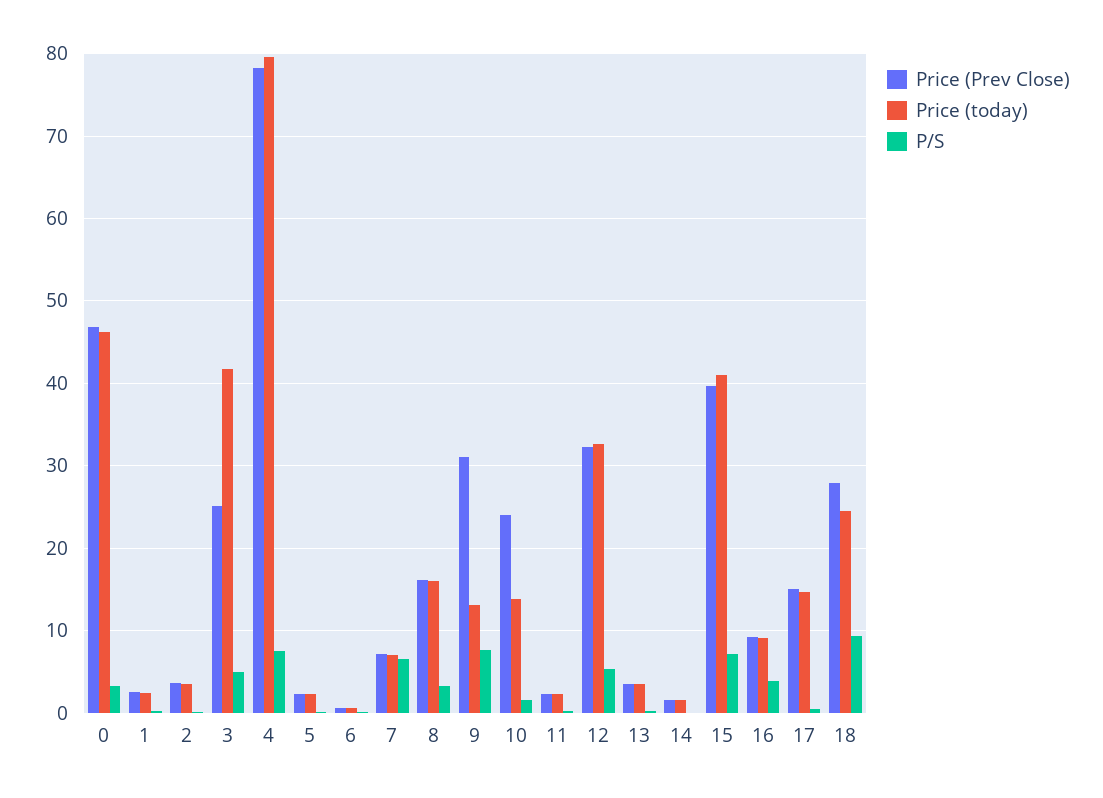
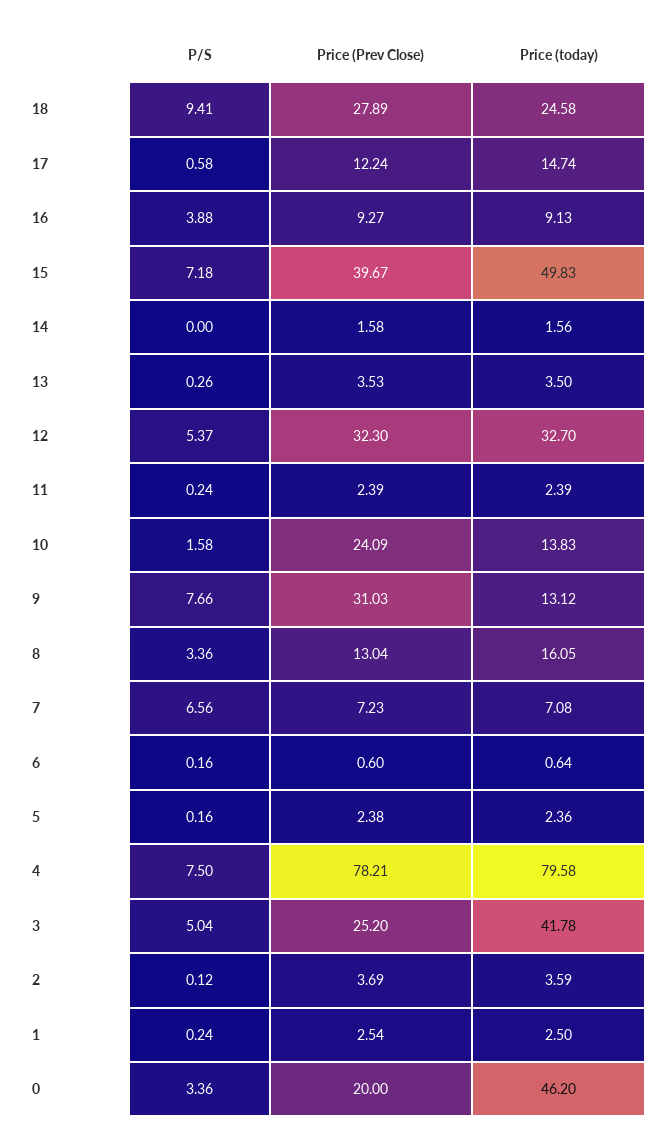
  {
    "Price (Prev Close)": {
-     "0": 47,
+     "0": 20,
      "1": 2.54,
      "2": 3.69,
      "3": 25.2,
      "4": 78.21,
      "5": 2.38,
      "6": 0.6,
      "7": 7.23,
-     "8": 16,
+     "8": 13.04,
      "9": 31.03,
      "10": 24.09,
      "11": 2.39,
      "12": 32.3,
      "13": 3.53,
      "14": 1.58,
      "15": 39.67,
      "16": 9.27,
-     "17": 15,
+     "17": 12.24,
      "18": 27.89
    },
    "Price (today)": {
      "0": 46.2,
      "1": 2.5,
      "2": 3.59,
      "3": 41.78,
      "4": 79.58,
      "5": 2.36,
      "6": 0.64,
      "7": 7.08,
      "8": 16.05,
      "9": 13.12,
      "10": 13.83,
      "11": 2.39,
      "12": 32.7,
      "13": 3.5,
      "14": 1.56,
-     "15": 41,
+     "15": 49.83,
      "16": 9.13,
      "17": 14.74,
      "18": 24.58
    },
    "P/S": {
      "0": 3.36,
      "1": 0.24,
      "2": 0.12,
      "3": 5.04,
      "4": 7.5,
      "5": 0.16,
      "6": 0.16,
      "7": 6.56,
      "8": 3.36,
      "9": 7.66,
      "10": 1.58,
      "11": 0.24,
      "12": 5.37,
      "13": 0.26,
      "14": 0,
      "15": 7.18,
      "16": 3.88,
      "17": 0.58,
      "18": 9.41
    }
  }

